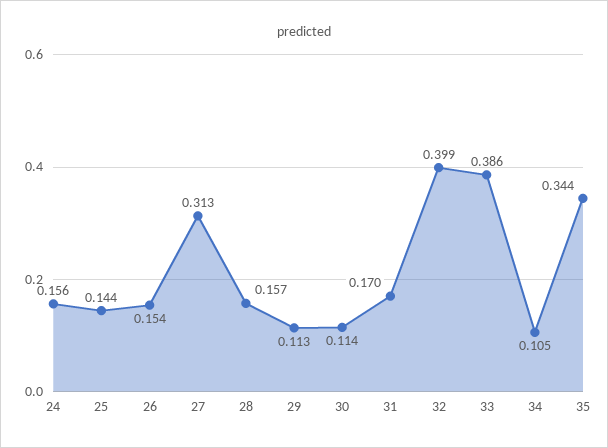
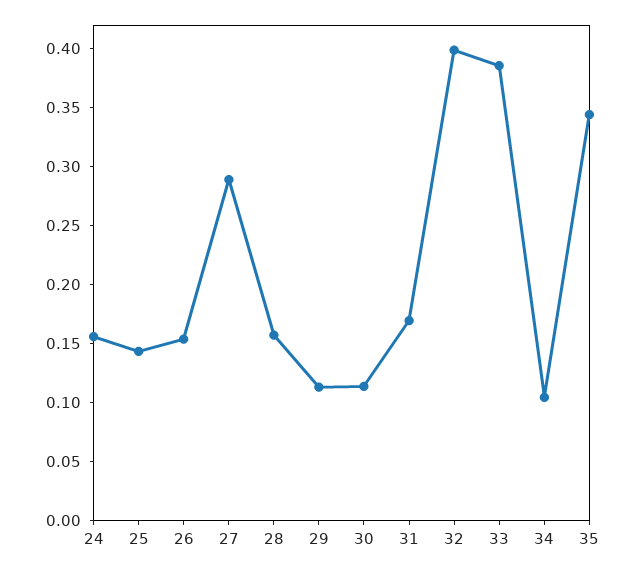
  {
    "24": 0.156,
    "25": 0.144,
    "26": 0.154,
-   "27": 0.313,
+   "27": 0.29,
    "28": 0.157,
    "29": 0.113,
    "30": 0.114,
    "31": 0.17,
    "32": 0.399,
    "33": 0.386,
    "34": 0.105,
    "35": 0.344
  }

